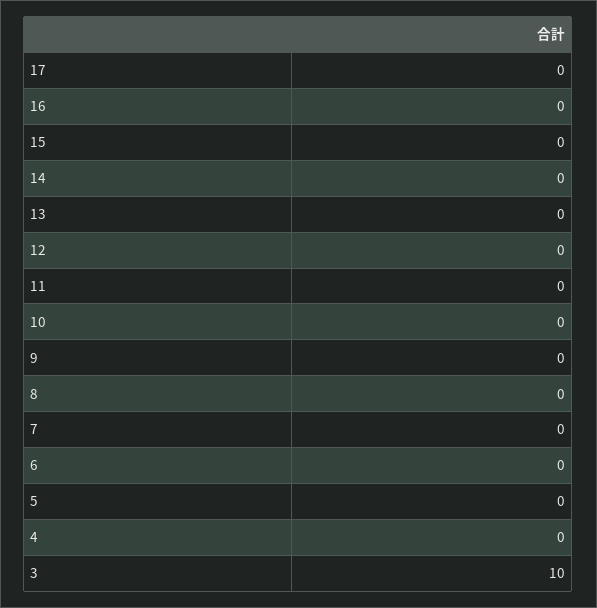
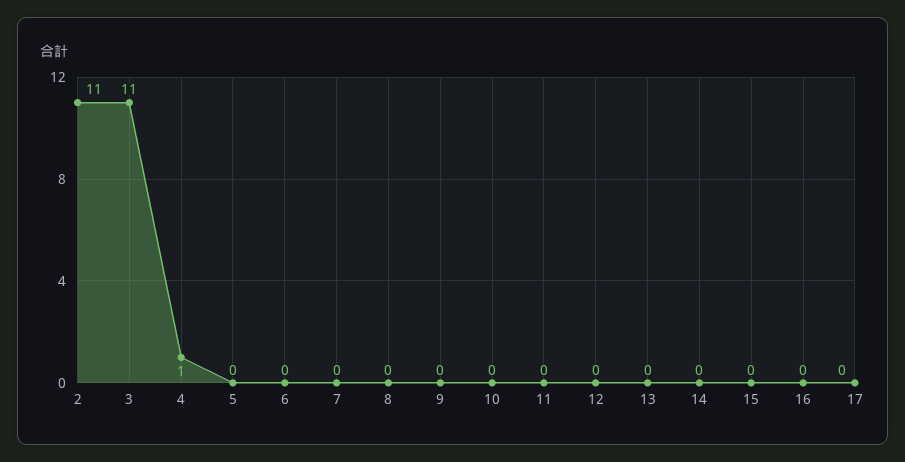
  {
    "17": 0,
    "16": 0,
    "15": 0,
    "14": 0,
    "13": 0,
    "12": 0,
    "11": 0,
    "10": 0,
    "9": 0,
    "8": 0,
    "7": 0,
    "6": 0,
    "5": 0,
-   "4": 0,
+   "4": 1,
-   "3": 10
+   "3": 11,
+   "2": 11
  }

